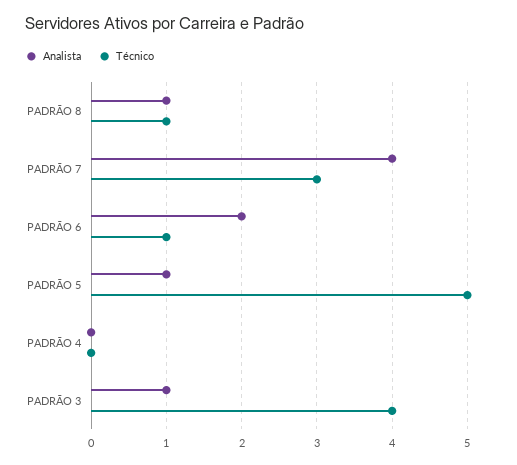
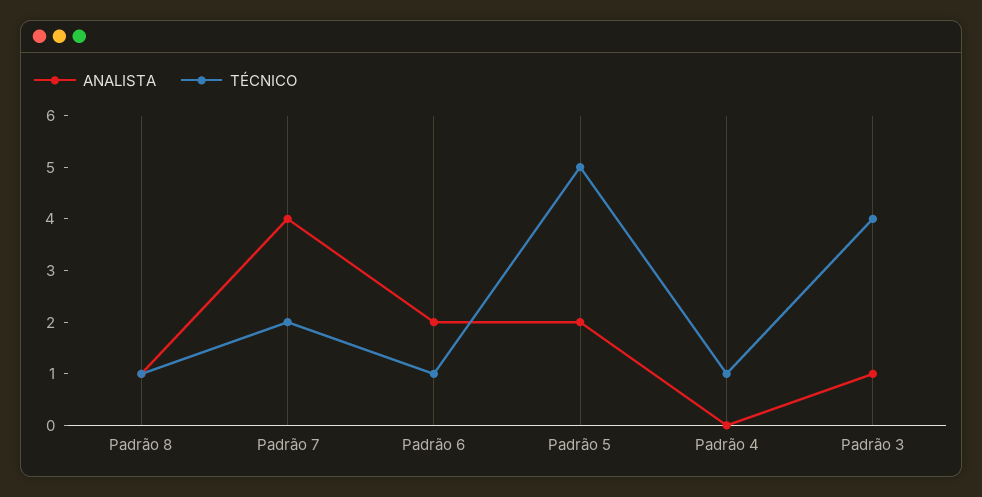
  {
    "Analista": {
      "PADRÃO 8": 1,
      "PADRÃO 7": 4,
      "PADRÃO 6": 2,
-     "PADRÃO 5": 1,
+     "PADRÃO 5": 2,
      "PADRÃO 4": 0,
      "PADRÃO 3": 1
    },
    "Técnico": {
      "PADRÃO 8": 1,
-     "PADRÃO 7": 3,
+     "PADRÃO 7": 2,
      "PADRÃO 6": 1,
      "PADRÃO 5": 5,
-     "PADRÃO 4": 0,
+     "PADRÃO 4": 1,
      "PADRÃO 3": 4
    }
  }

